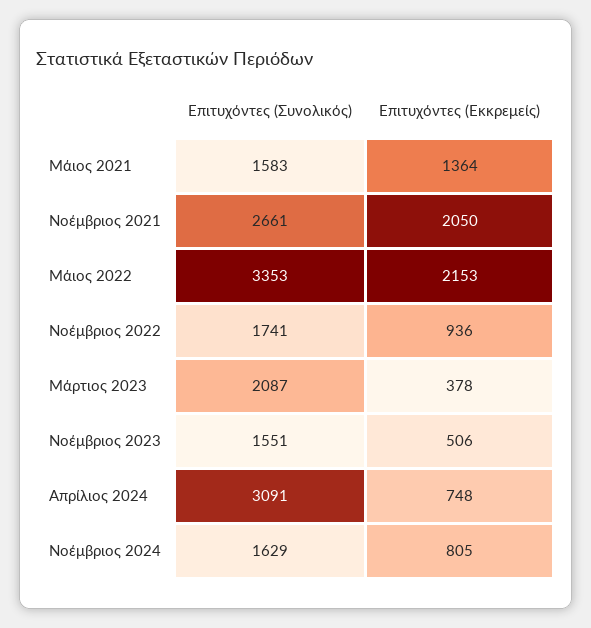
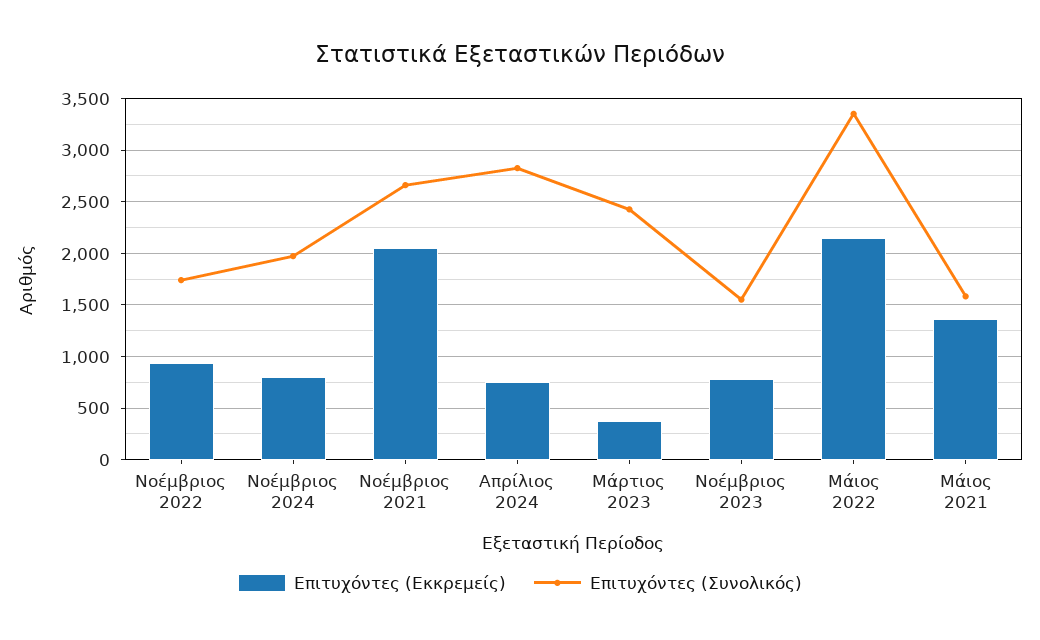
  {
    "Επιτυχόντες (Συνολικός)": {
      "Μάιος 2021": 1583,
      "Νοέμβριος 2021": 2661,
      "Μάιος 2022": 3353,
      "Νοέμβριος 2022": 1741,
-     "Μάρτιος 2023": 2087,
+     "Μάρτιος 2023": 2400,
      "Νοέμβριος 2023": 1551,
-     "Απρίλιος 2024": 3091,
+     "Απρίλιος 2024": 2800,
-     "Νοέμβριος 2024": 1629
+     "Νοέμβριος 2024": 2000
    },
    "Επιτυχόντες (Εκκρεμείς)": {
      "Μάιος 2021": 1364,
      "Νοέμβριος 2021": 2050,
      "Μάιος 2022": 2153,
      "Νοέμβριος 2022": 936,
      "Μάρτιος 2023": 378,
-     "Νοέμβριος 2023": 506,
+     "Νοέμβριος 2023": 800,
      "Απρίλιος 2024": 748,
      "Νοέμβριος 2024": 805
    }
  }

